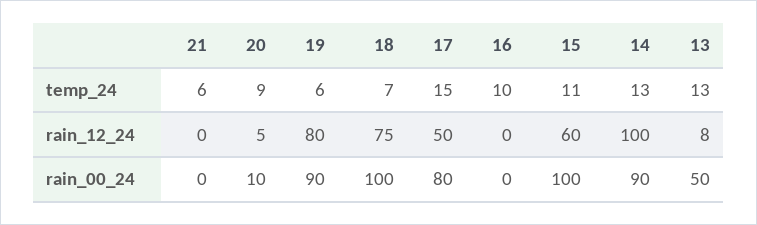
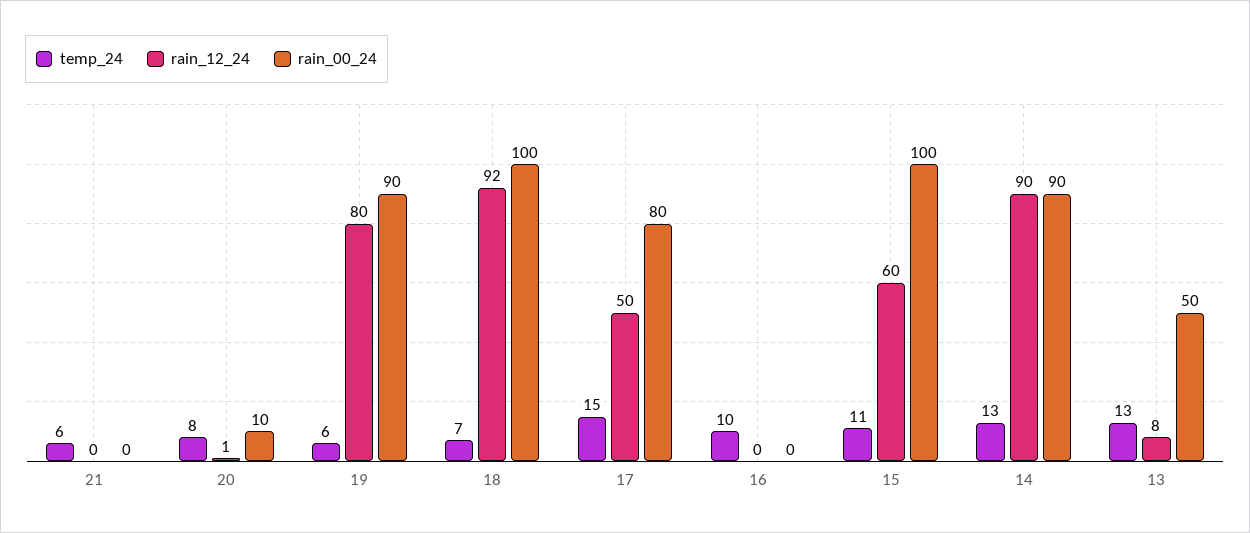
  {
    "temp_24": {
      "21": 6,
-     "20": 9,
+     "20": 8,
      "19": 6,
      "18": 7,
      "17": 15,
      "16": 10,
      "15": 11,
      "14": 13,
      "13": 13
    },
    "rain_12_24": {
      "21": 0,
-     "20": 5,
+     "20": 1,
      "19": 80,
-     "18": 75,
+     "18": 92,
      "17": 50,
      "16": 0,
      "15": 60,
-     "14": 100,
+     "14": 90,
      "13": 8
    },
    "rain_00_24": {
      "21": 0,
      "20": 10,
      "19": 90,
      "18": 100,
      "17": 80,
      "16": 0,
      "15": 100,
      "14": 90,
      "13": 50
    }
  }

